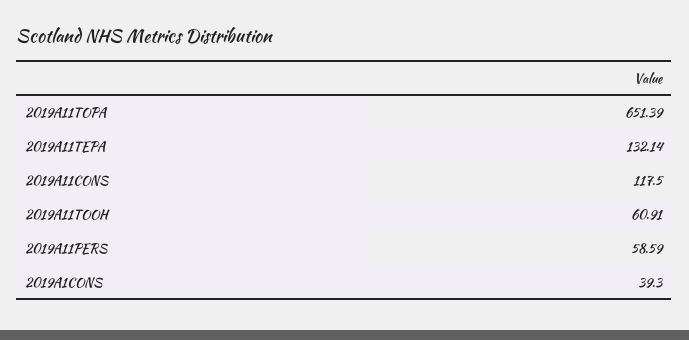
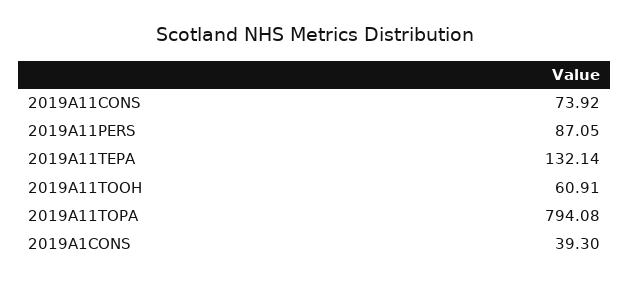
  {
-   "2019A11TOPA": 651.39,
+   "2019A11TOPA": 794.08,
    "2019A11TEPA": 132.14,
-   "2019A11CONS": 117.5,
+   "2019A11CONS": 73.92,
    "2019A11TOOH": 60.91,
-   "2019A11PERS": 58.59,
+   "2019A11PERS": 87.05,
    "2019A1CONS": 39.3
  }

